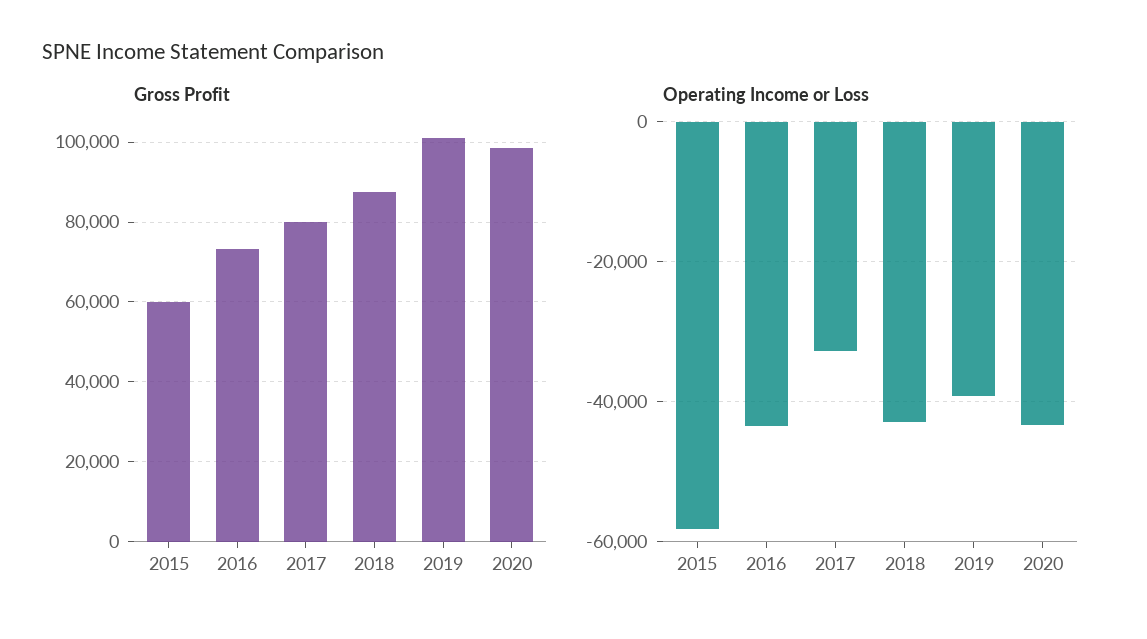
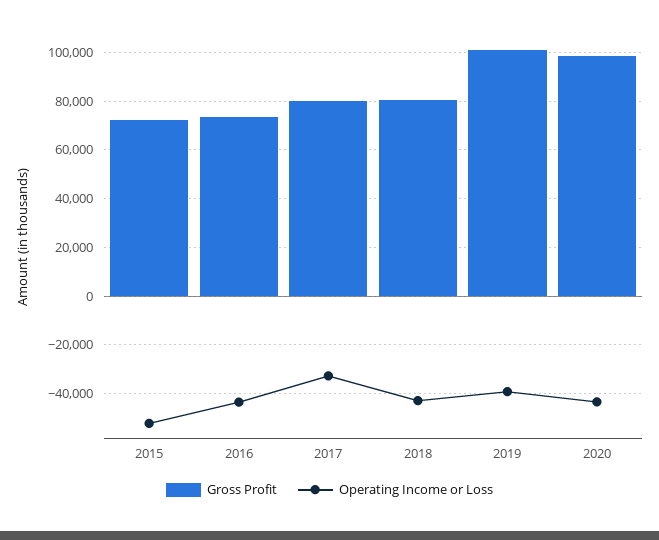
  {
    "Gross Profit": {
-     "2015": 60000,
+     "2015": 72500,
      "2016": 74000,
      "2017": 80000,
-     "2018": 88000,
+     "2018": 80000,
      "2019": 102000,
      "2020": 98000
    },
    "Operating Income or Loss": {
-     "2015": -58000,
+     "2015": -52500,
      "2016": -44000,
      "2017": -32000,
      "2018": -42000,
      "2019": -40000,
      "2020": -44000
    }
  }

